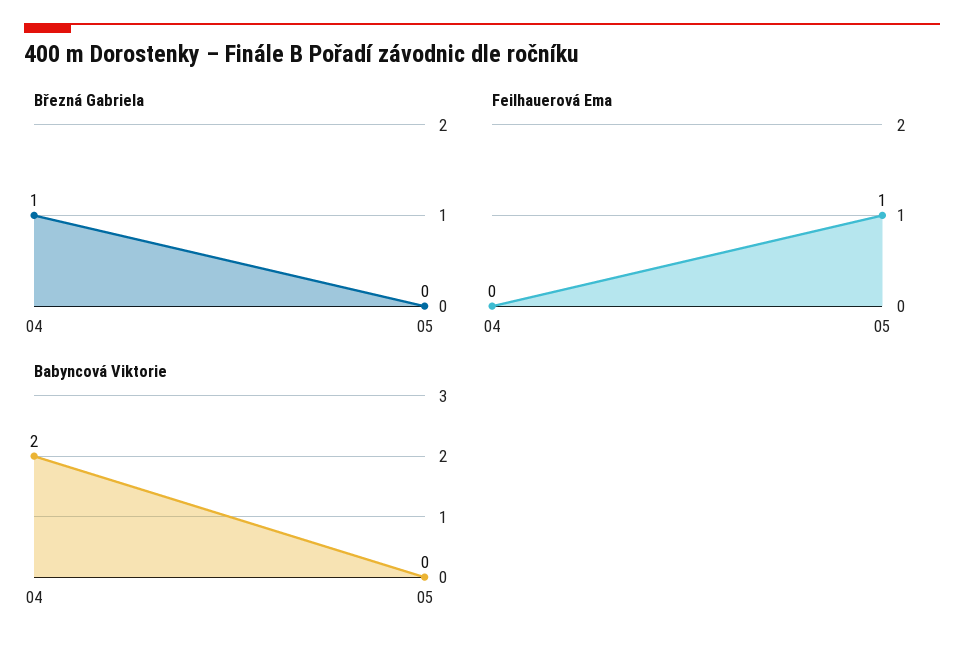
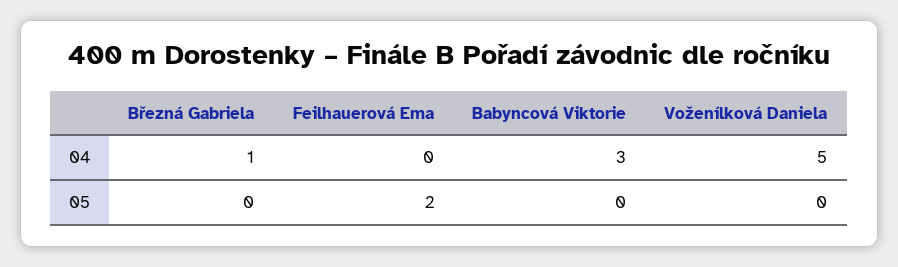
  {
    "Březná Gabriela": {
      "04": 1,
      "05": 0
    },
    "Feilhauerová Ema": {
      "04": 0,
-     "05": 1
+     "05": 2
    },
    "Babyncová Viktorie": {
-     "04": 2,
+     "04": 3,
      "05": 0
-   }
+   },
+   "Voženílková Daniela": {
+     "04": 5,
+     "05": 0
+   }
  }

